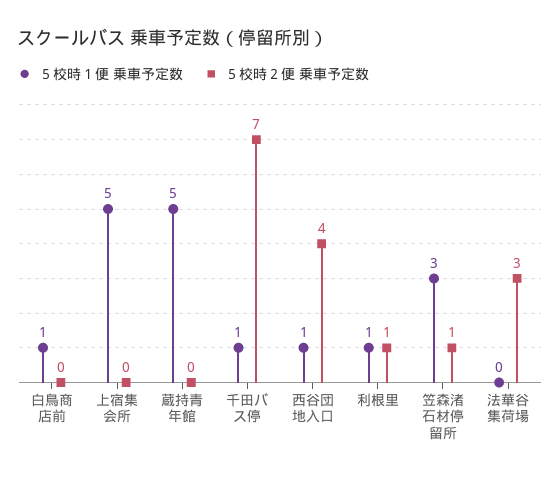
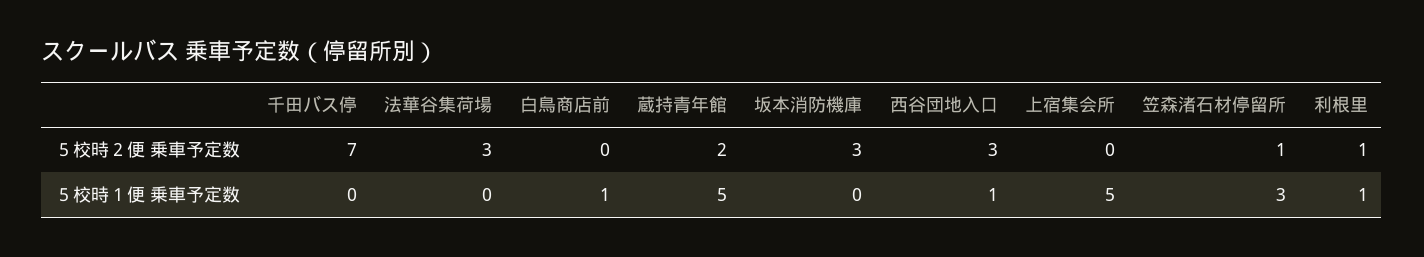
  {
    "５校時１便 乗車予定数": {
      "白鳥商店前": 1,
      "上宿集会所": 5,
      "蔵持青年館": 5,
-     "千田バス停": 1,
+     "千田バス停": 0,
      "西谷団地入口": 1,
      "利根里": 1,
      "笠森渚石材停留所": 3,
-     "法華谷集荷場": 0
+     "法華谷集荷場": 0,
+     "坂本消防機庫": 0
    },
    "５校時２便 乗車予定数": {
      "白鳥商店前": 0,
      "上宿集会所": 0,
-     "蔵持青年館": 0,
+     "蔵持青年館": 2,
      "千田バス停": 7,
-     "西谷団地入口": 4,
+     "西谷団地入口": 3,
      "利根里": 1,
      "笠森渚石材停留所": 1,
-     "法華谷集荷場": 3
+     "法華谷集荷場": 3,
+     "坂本消防機庫": 3
    }
  }

